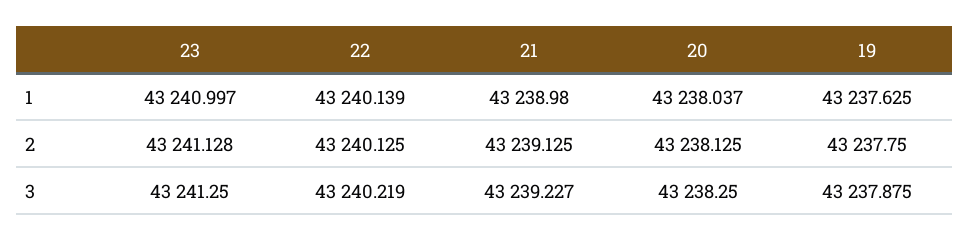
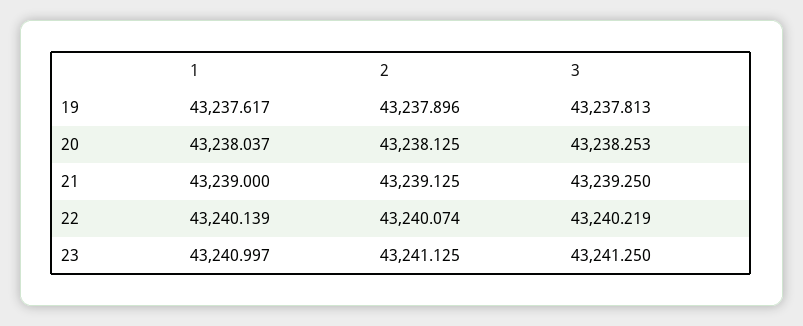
  {
    "23": {
      "1": 43240.997,
-     "2": 43241.128,
+     "2": 43241.125,
      "3": 43241.25
    },
    "22": {
      "1": 43240.139,
-     "2": 43240.125,
+     "2": 43240.074,
      "3": 43240.219
    },
    "21": {
-     "1": 43238.98,
+     "1": 43239,
      "2": 43239.125,
-     "3": 43239.227
+     "3": 43239.25
    },
    "20": {
      "1": 43238.037,
      "2": 43238.125,
-     "3": 43238.25
+     "3": 43238.253
    },
    "19": {
-     "1": 43237.625,
+     "1": 43237.617,
-     "2": 43237.75,
+     "2": 43237.896,
-     "3": 43237.875
+     "3": 43237.813
    }
  }

